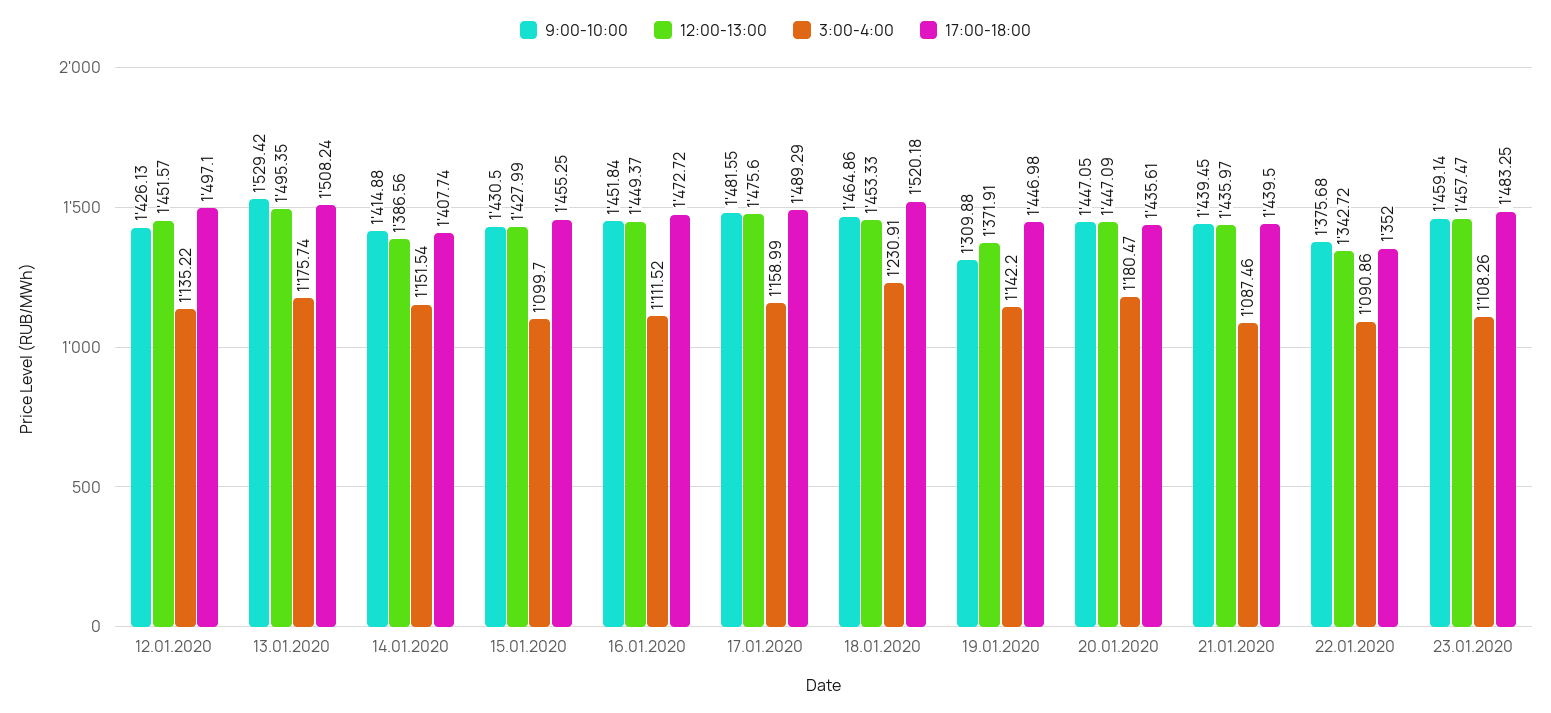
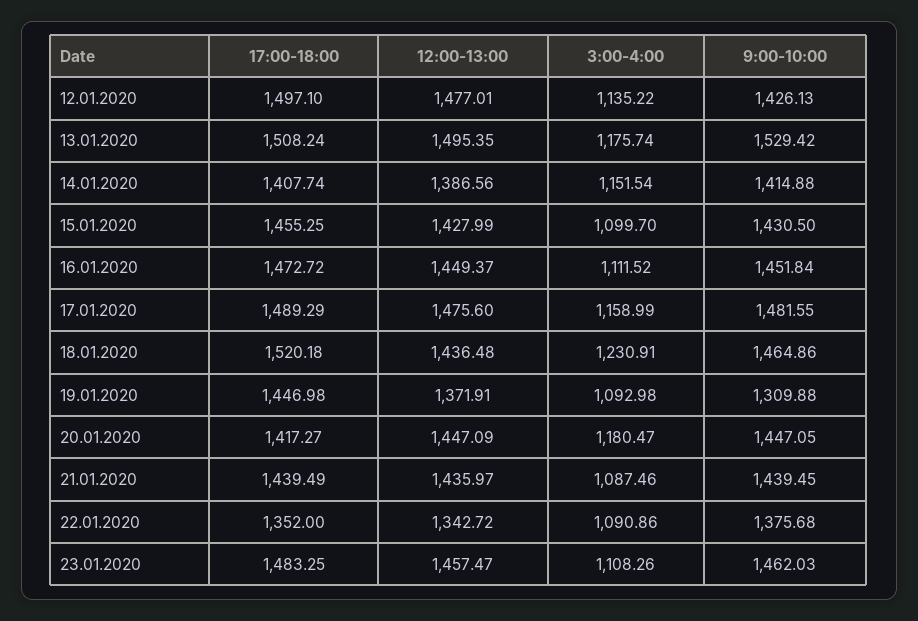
  {
    "9:00-10:00": {
      "12.01.2020": 1426.13,
      "13.01.2020": 1529.42,
      "14.01.2020": 1414.88,
      "15.01.2020": 1430.5,
      "16.01.2020": 1451.84,
      "17.01.2020": 1481.55,
      "18.01.2020": 1464.86,
      "19.01.2020": 1309.88,
      "20.01.2020": 1447.05,
      "21.01.2020": 1439.45,
      "22.01.2020": 1375.68,
-     "23.01.2020": 1459.14
+     "23.01.2020": 1462.03
    },
    "12:00-13:00": {
-     "12.01.2020": 1451.57,
+     "12.01.2020": 1477.01,
      "13.01.2020": 1495.35,
      "14.01.2020": 1386.56,
      "15.01.2020": 1427.99,
      "16.01.2020": 1449.37,
      "17.01.2020": 1475.6,
-     "18.01.2020": 1453.33,
+     "18.01.2020": 1436.48,
      "19.01.2020": 1371.91,
      "20.01.2020": 1447.09,
      "21.01.2020": 1435.97,
      "22.01.2020": 1342.72,
      "23.01.2020": 1457.47
    },
    "3:00-4:00": {
      "12.01.2020": 1135.22,
      "13.01.2020": 1175.74,
      "14.01.2020": 1151.54,
      "15.01.2020": 1099.7,
      "16.01.2020": 1111.52,
      "17.01.2020": 1158.99,
      "18.01.2020": 1230.91,
-     "19.01.2020": 1142.2,
+     "19.01.2020": 1092.98,
      "20.01.2020": 1180.47,
      "21.01.2020": 1087.46,
      "22.01.2020": 1090.86,
      "23.01.2020": 1108.26
    },
    "17:00-18:00": {
      "12.01.2020": 1497.1,
      "13.01.2020": 1508.24,
      "14.01.2020": 1407.74,
      "15.01.2020": 1455.25,
      "16.01.2020": 1472.72,
      "17.01.2020": 1489.29,
      "18.01.2020": 1520.18,
      "19.01.2020": 1446.98,
-     "20.01.2020": 1435.61,
+     "20.01.2020": 1417.27,
-     "21.01.2020": 1439.5,
+     "21.01.2020": 1439.49,
      "22.01.2020": 1352,
      "23.01.2020": 1483.25
    }
  }

